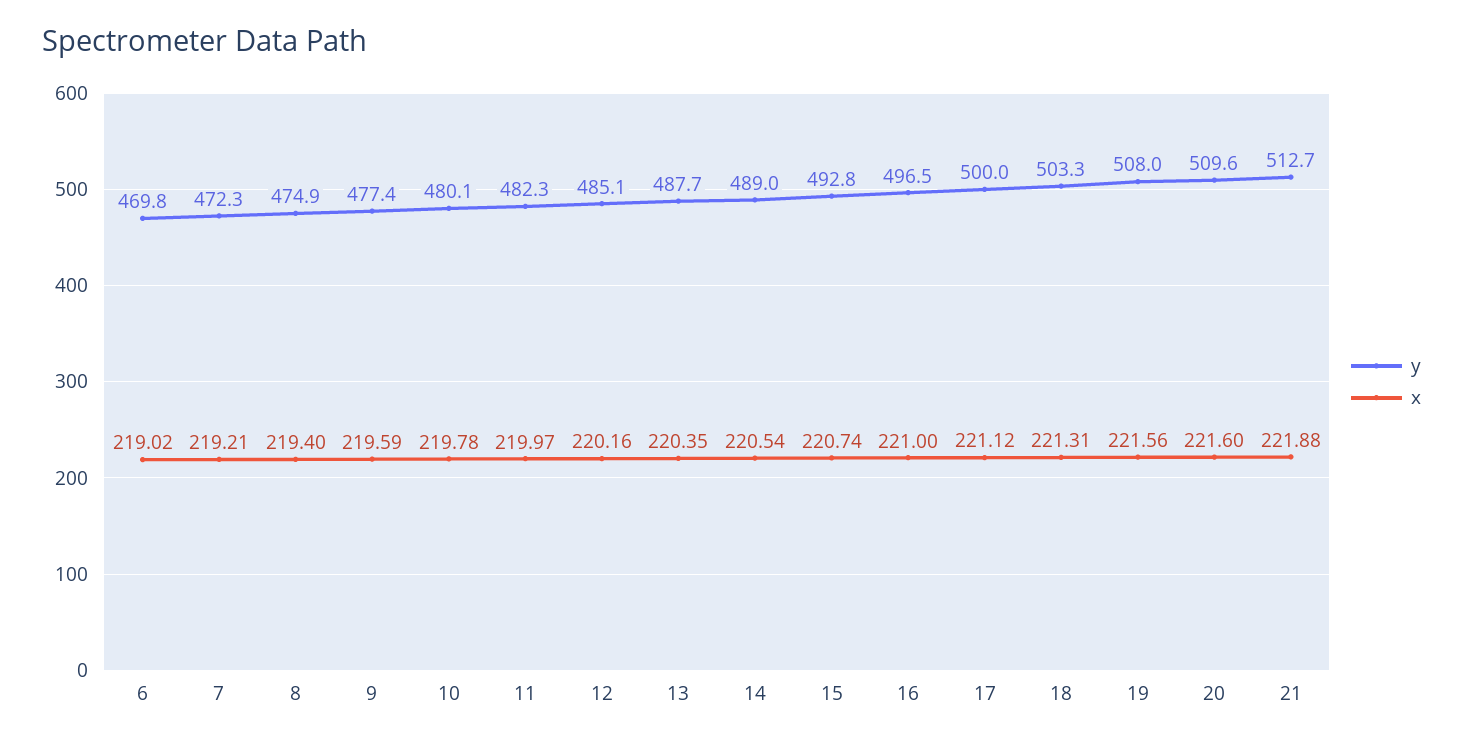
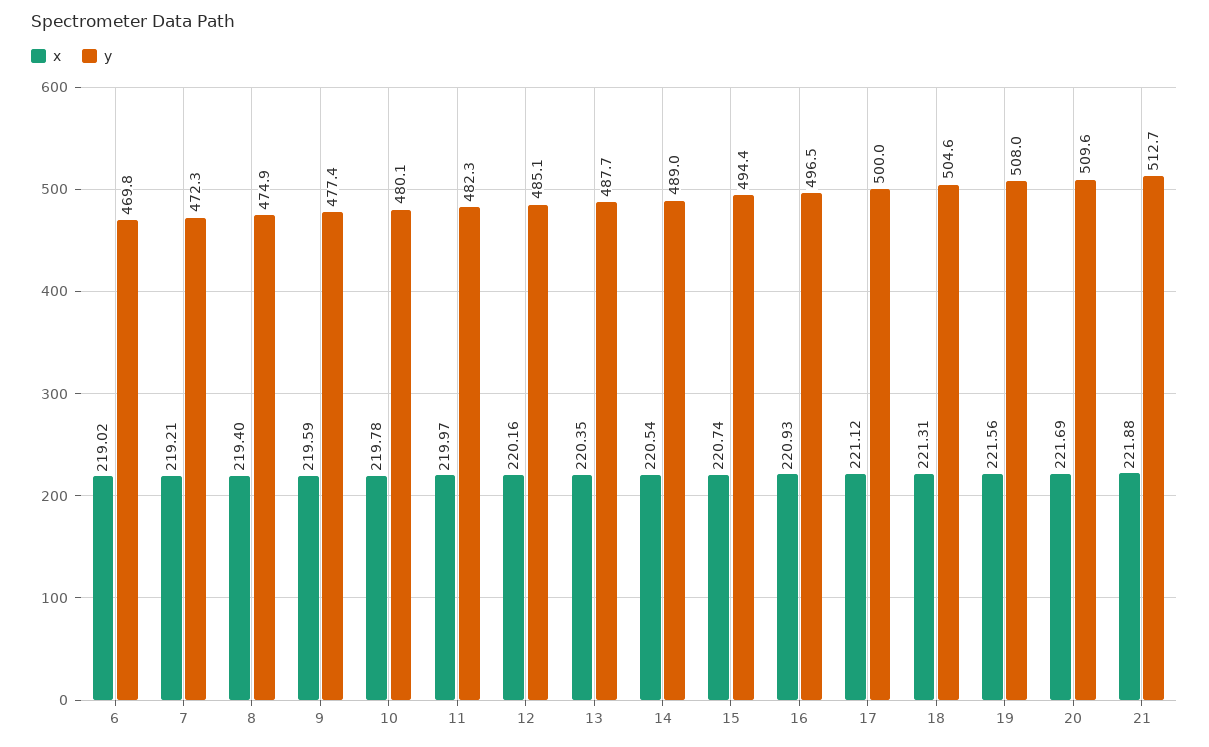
  {
    "y": {
      "6": 469.8,
      "7": 472.3,
      "8": 474.9,
      "9": 477.4,
      "10": 480.1,
      "11": 482.3,
      "12": 485.1,
      "13": 487.7,
      "14": 489,
-     "15": 492.8,
+     "15": 494.4,
      "16": 496.5,
      "17": 500,
-     "18": 503.3,
+     "18": 504.6,
      "19": 508,
      "20": 509.6,
      "21": 512.7
    },
    "x": {
      "6": 219.02,
      "7": 219.21,
      "8": 219.4,
      "9": 219.59,
      "10": 219.78,
      "11": 219.97,
      "12": 220.16,
      "13": 220.35,
      "14": 220.54,
      "15": 220.74,
-     "16": 221,
+     "16": 220.93,
      "17": 221.12,
      "18": 221.31,
      "19": 221.56,
-     "20": 221.6,
+     "20": 221.69,
      "21": 221.88
    }
  }

